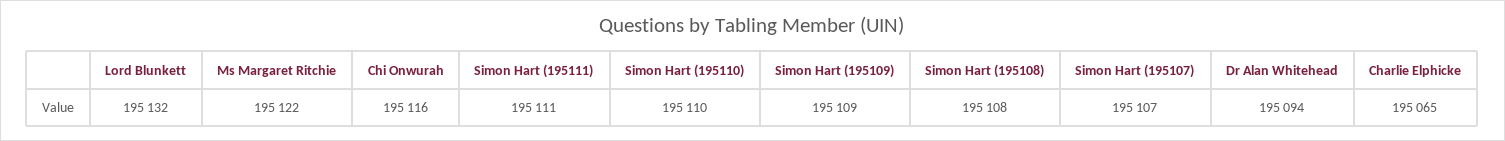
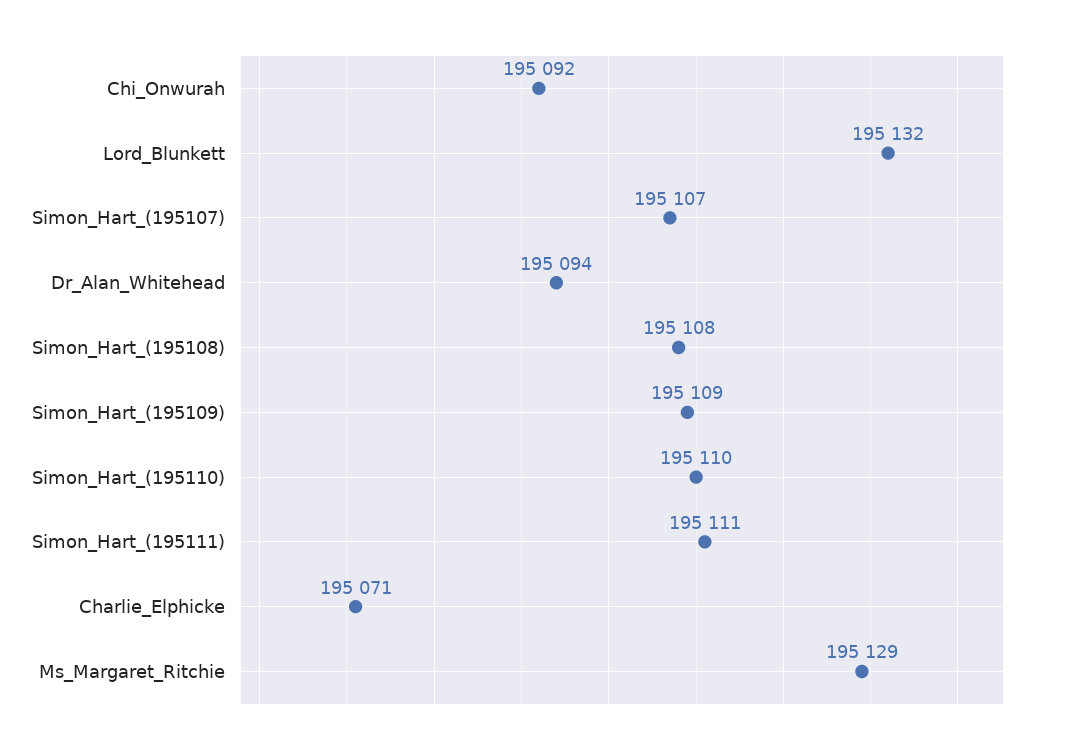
  {
    "Lord Blunkett": 195132,
-   "Ms Margaret Ritchie": 195122,
+   "Ms Margaret Ritchie": 195129,
-   "Chi Onwurah": 195116,
+   "Chi Onwurah": 195092,
    "Simon Hart (195111)": 195111,
    "Simon Hart (195110)": 195110,
    "Simon Hart (195109)": 195109,
    "Simon Hart (195108)": 195108,
    "Simon Hart (195107)": 195107,
    "Dr Alan Whitehead": 195094,
-   "Charlie Elphicke": 195065
+   "Charlie Elphicke": 195071
  }

